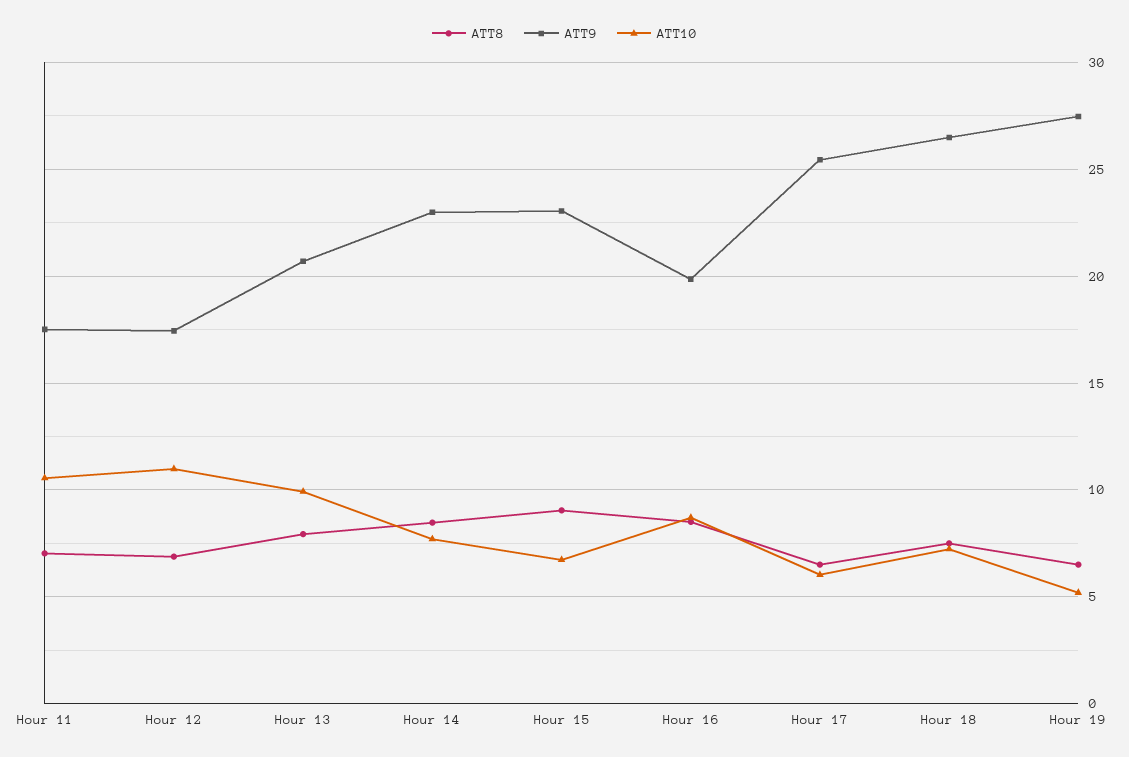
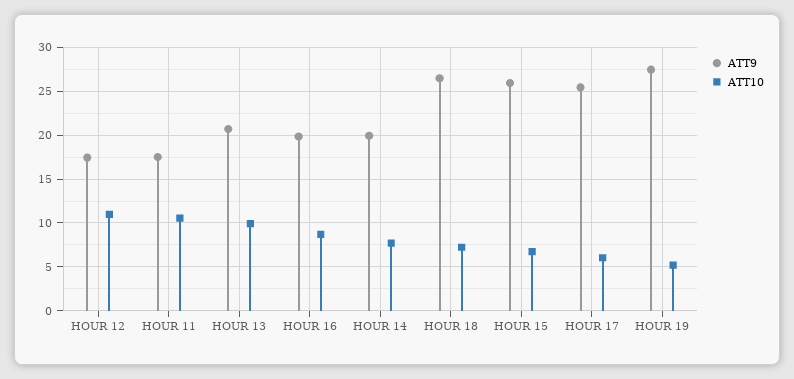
  {
-   "ATT8": {
-     "Hour 11": 7,
-     "Hour 12": 7,
-     "Hour 13": 8,
-     "Hour 14": 8.5,
-     "Hour 15": 9,
-     "Hour 16": 8.5,
-     "Hour 17": 6.5,
-     "Hour 18": 7.5,
-     "Hour 19": 6.5
-   },
    "ATT9": {
      "Hour 11": 17.5,
      "Hour 12": 17.5,
      "Hour 13": 20.5,
-     "Hour 14": 23,
+     "Hour 14": 20,
-     "Hour 15": 23,
+     "Hour 15": 26,
      "Hour 16": 20,
      "Hour 17": 25.5,
      "Hour 18": 26.5,
      "Hour 19": 27.5
    },
    "ATT10": {
      "Hour 11": 10.5,
      "Hour 12": 11,
      "Hour 13": 10,
      "Hour 14": 7.5,
      "Hour 15": 6.5,
      "Hour 16": 8.5,
      "Hour 17": 6,
      "Hour 18": 7,
      "Hour 19": 5
    }
  }

